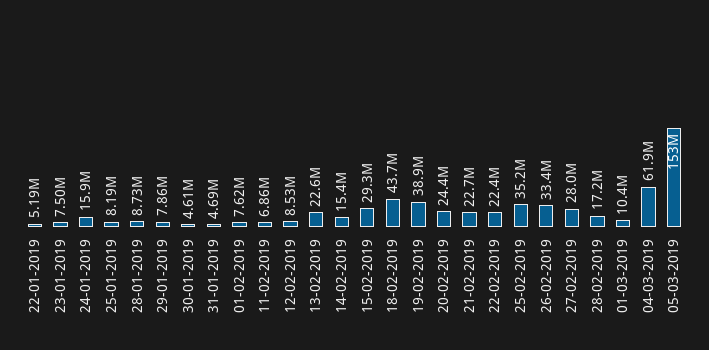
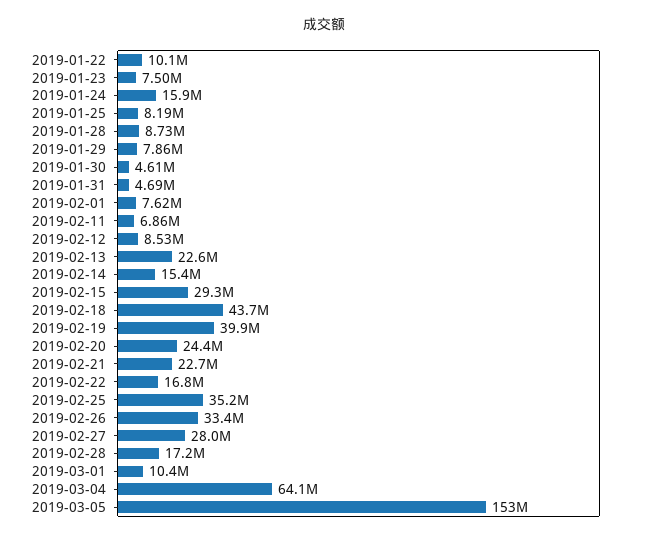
  {
-   "22-01-2019": 5190000,
+   "22-01-2019": 10100000,
    "23-01-2019": 7500000,
    "24-01-2019": 15900000,
    "25-01-2019": 8190000,
    "28-01-2019": 8730000,
    "29-01-2019": 7860000,
    "30-01-2019": 4610000,
    "31-01-2019": 4690000,
    "01-02-2019": 7620000,
    "11-02-2019": 6860000,
    "12-02-2019": 8530000,
    "13-02-2019": 22600000,
    "14-02-2019": 15400000,
    "15-02-2019": 29300000,
    "18-02-2019": 43700000,
-   "19-02-2019": 38900000,
+   "19-02-2019": 39900000,
    "20-02-2019": 24400000,
    "21-02-2019": 22700000,
-   "22-02-2019": 22400000,
+   "22-02-2019": 16800000,
    "25-02-2019": 35200000,
    "26-02-2019": 33400000,
    "27-02-2019": 28000000,
    "28-02-2019": 17200000,
    "01-03-2019": 10400000,
-   "04-03-2019": 61900000,
+   "04-03-2019": 64100000,
    "05-03-2019": 153000000
  }

